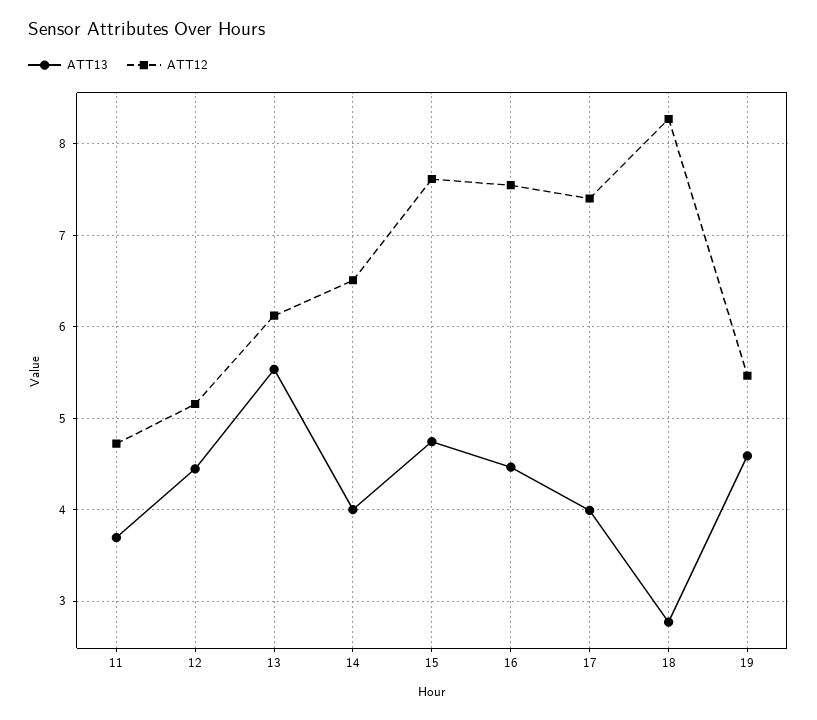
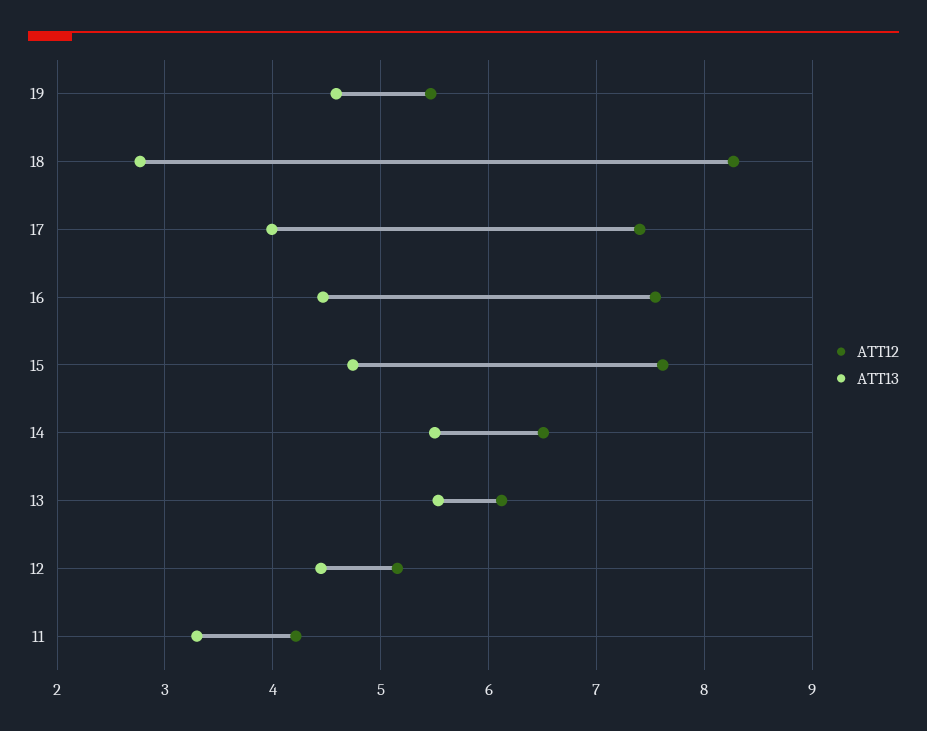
  {
    "ATT13": {
-     "11": 3.7,
+     "11": 3.3,
      "12": 4.4,
      "13": 5.5,
-     "14": 4,
+     "14": 5.5,
      "15": 4.7,
      "16": 4.5,
      "17": 4,
      "18": 2.8,
      "19": 4.6
    },
    "ATT12": {
-     "11": 4.7,
+     "11": 4.2,
      "12": 5.2,
      "13": 6.1,
      "14": 6.5,
      "15": 7.6,
      "16": 7.5,
      "17": 7.4,
      "18": 8.3,
      "19": 5.5
    }
  }

